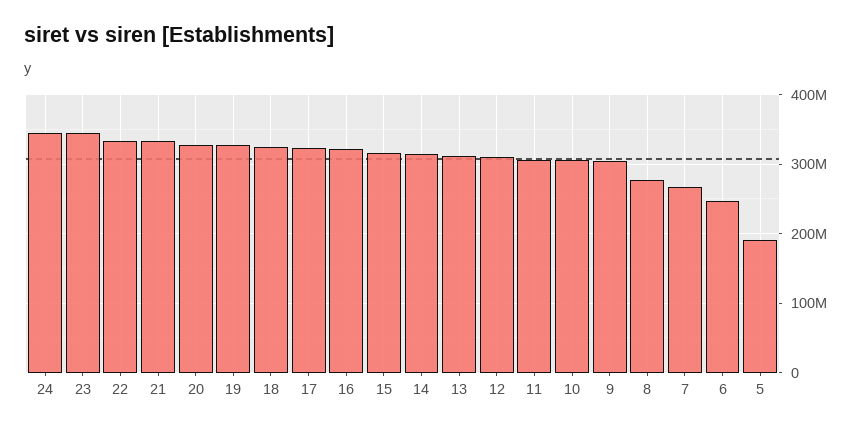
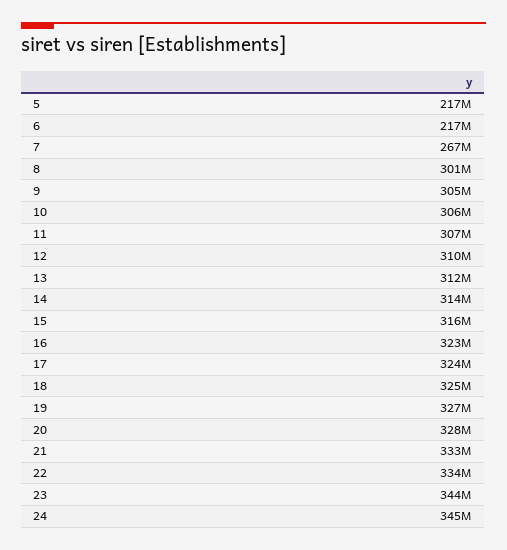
  {
    "24": 345000000,
    "23": 344000000,
    "22": 334000000,
    "21": 333000000,
    "20": 328000000,
    "19": 327000000,
    "18": 325000000,
    "17": 324000000,
    "16": 323000000,
    "15": 316000000,
    "14": 314000000,
    "13": 312000000,
    "12": 310000000,
    "11": 307000000,
    "10": 306000000,
    "9": 305000000,
-   "8": 280000000,
+   "8": 301000000,
    "7": 267000000,
-   "6": 250000000,
+   "6": 217000000,
-   "5": 190000000
+   "5": 217000000
  }

